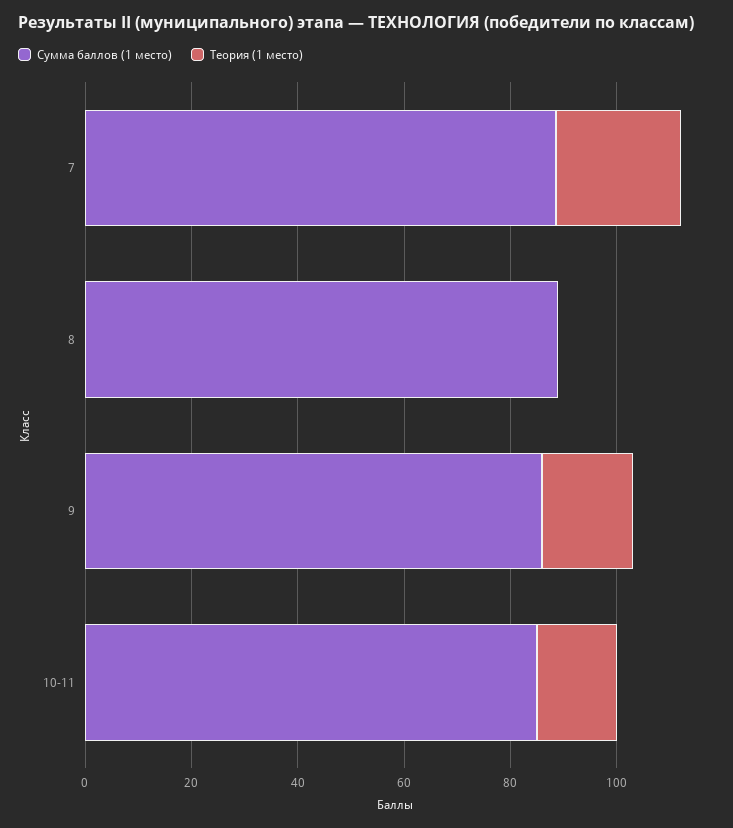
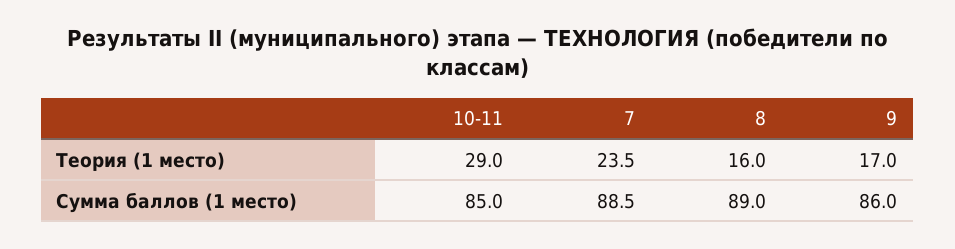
  {
    "Сумма баллов (1 место)": {
      "7": 88.5,
      "8": 89,
      "9": 86,
      "10-11": 85
    },
    "Теория (1 место)": {
      "7": 23.5,
-     "8": 0,
+     "8": 16,
      "9": 17,
-     "10-11": 15
+     "10-11": 29
    }
  }

